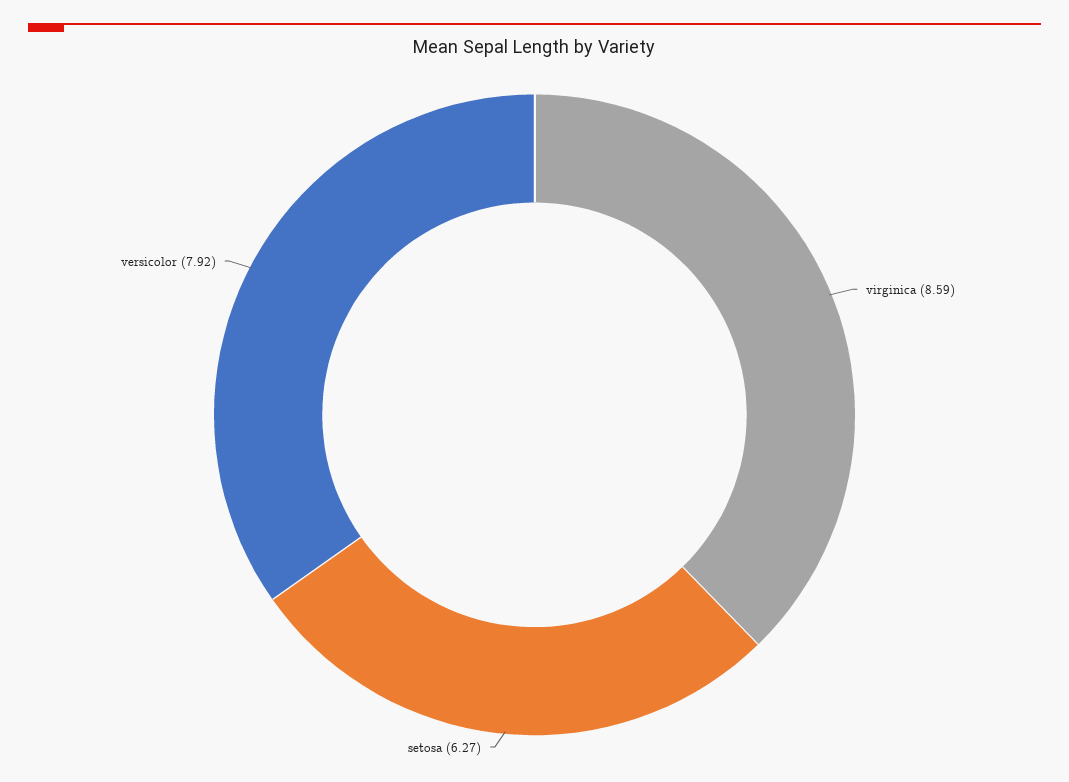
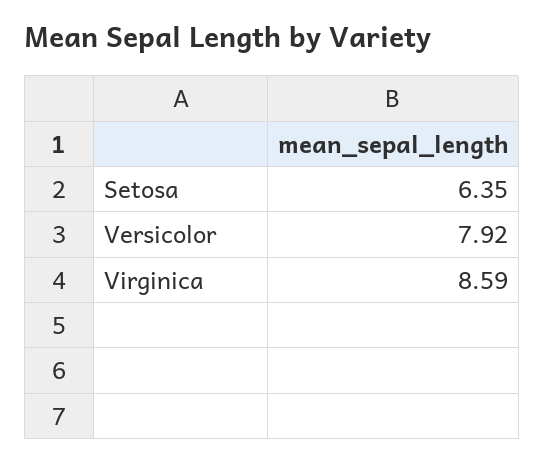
  {
    "virginica": 8.59,
-   "setosa": 6.27,
+   "setosa": 6.35,
    "versicolor": 7.92
  }

